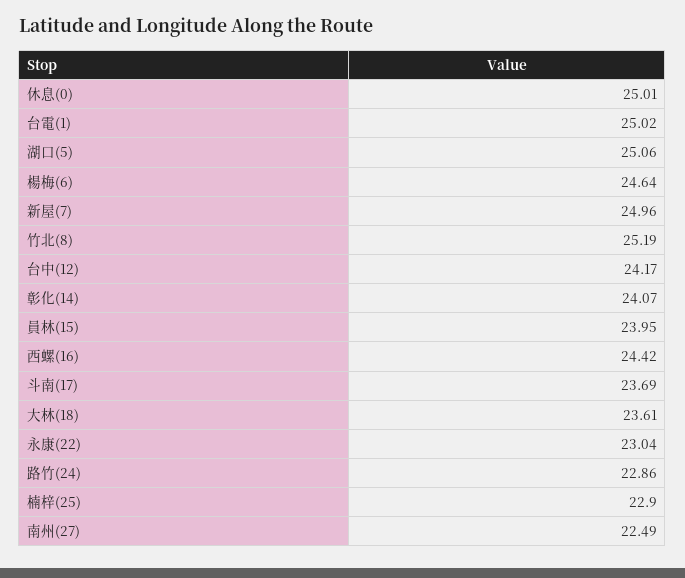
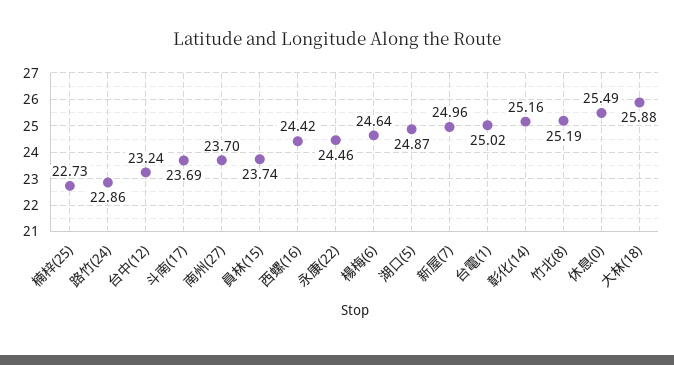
  {
-   "休息(0)": 25.01,
+   "休息(0)": 25.49,
    "台電(1)": 25.02,
-   "湖口(5)": 25.06,
+   "湖口(5)": 24.87,
    "楊梅(6)": 24.64,
    "新屋(7)": 24.96,
    "竹北(8)": 25.19,
-   "台中(12)": 24.17,
+   "台中(12)": 23.24,
-   "彰化(14)": 24.07,
+   "彰化(14)": 25.16,
-   "員林(15)": 23.95,
+   "員林(15)": 23.74,
    "西螺(16)": 24.42,
    "斗南(17)": 23.69,
-   "大林(18)": 23.61,
+   "大林(18)": 25.88,
-   "永康(22)": 23.04,
+   "永康(22)": 24.46,
    "路竹(24)": 22.86,
-   "楠梓(25)": 22.9,
+   "楠梓(25)": 22.73,
-   "南州(27)": 22.49
+   "南州(27)": 23.7
  }

